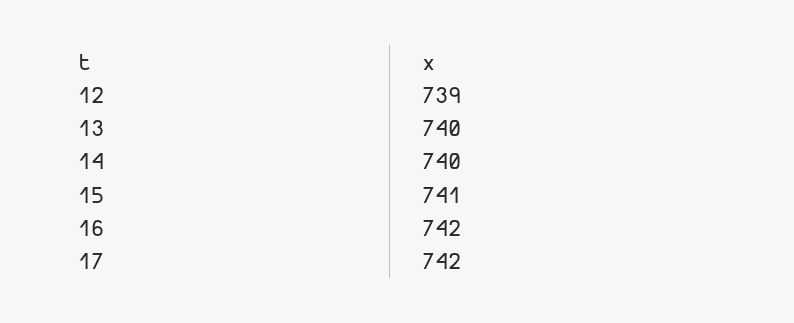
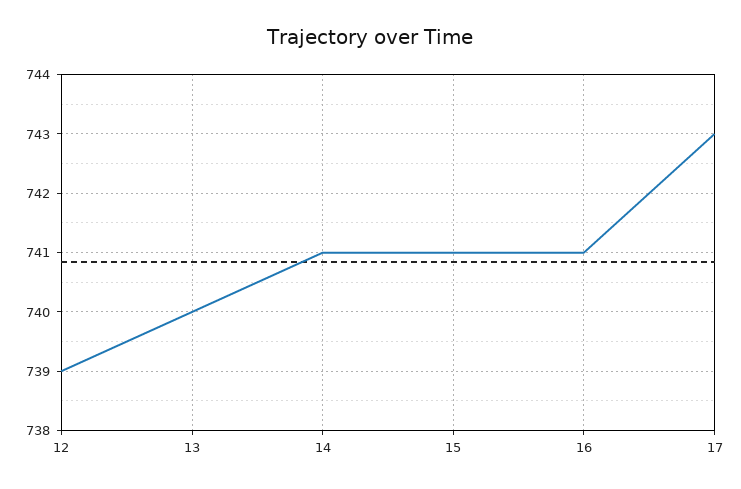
  {
    "12": 739,
    "13": 740,
-   "14": 740,
+   "14": 741,
    "15": 741,
-   "16": 742,
+   "16": 741,
-   "17": 742
+   "17": 743
  }

